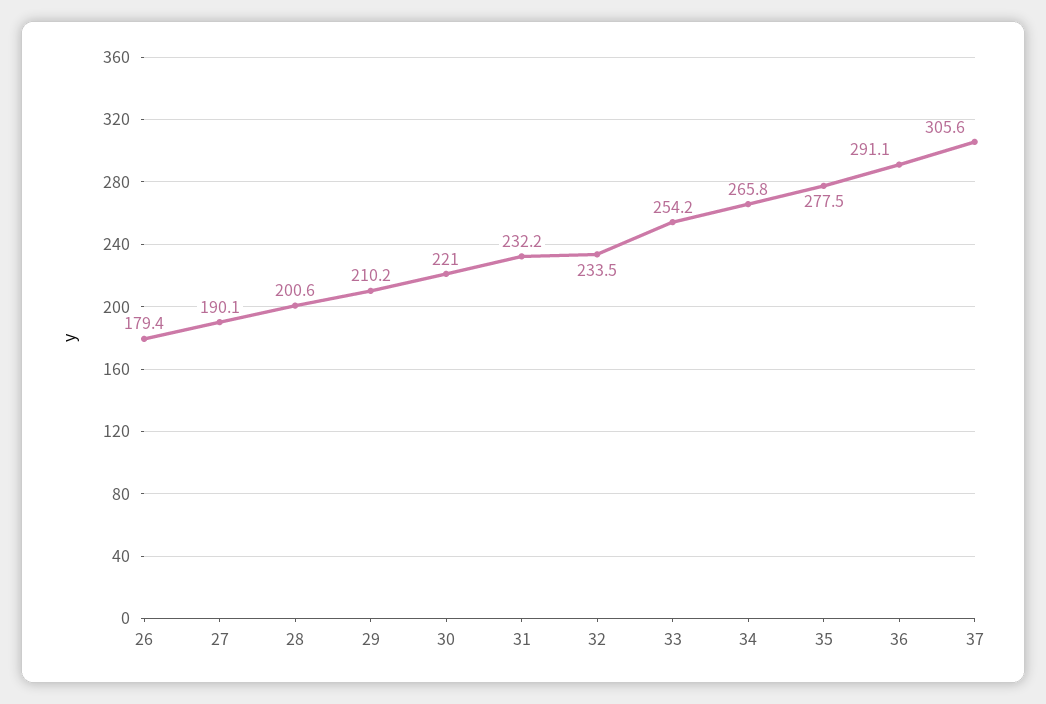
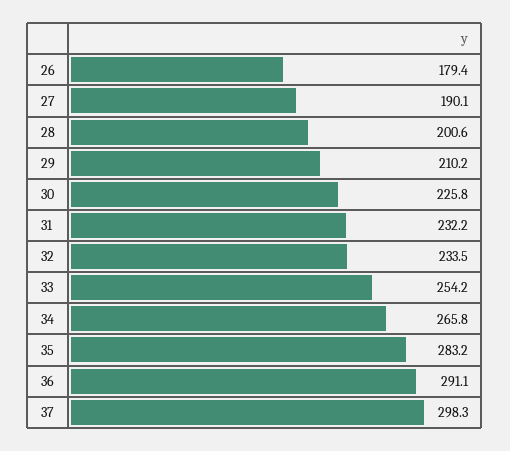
  {
    "26": 179.4,
    "27": 190.1,
    "28": 200.6,
    "29": 210.2,
-   "30": 221,
+   "30": 225.8,
    "31": 232.2,
    "32": 233.5,
    "33": 254.2,
    "34": 265.8,
-   "35": 277.5,
+   "35": 283.2,
    "36": 291.1,
-   "37": 305.6
+   "37": 298.3
  }

